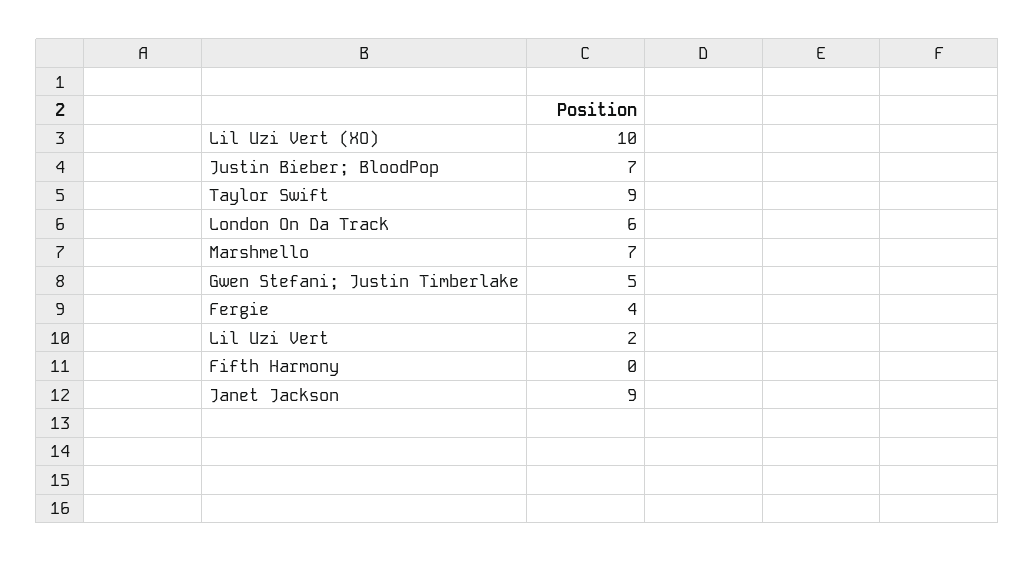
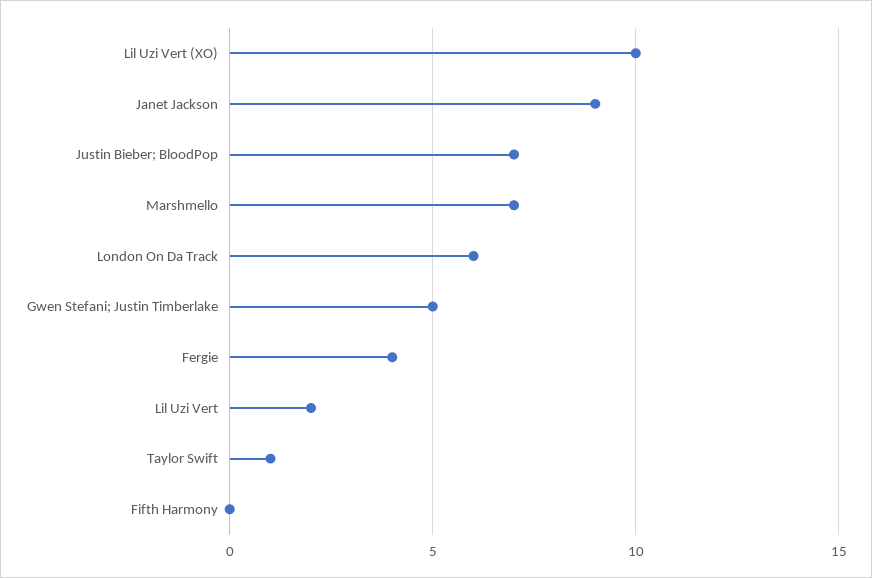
  {
    "Lil Uzi Vert (XO)": 10,
    "Justin Bieber; BloodPop": 7,
-   "Taylor Swift": 9,
+   "Taylor Swift": 1,
    "London On Da Track": 6,
    "Marshmello": 7,
    "Gwen Stefani; Justin Timberlake": 5,
    "Fergie": 4,
    "Lil Uzi Vert": 2,
    "Fifth Harmony": 0,
    "Janet Jackson": 9
  }

